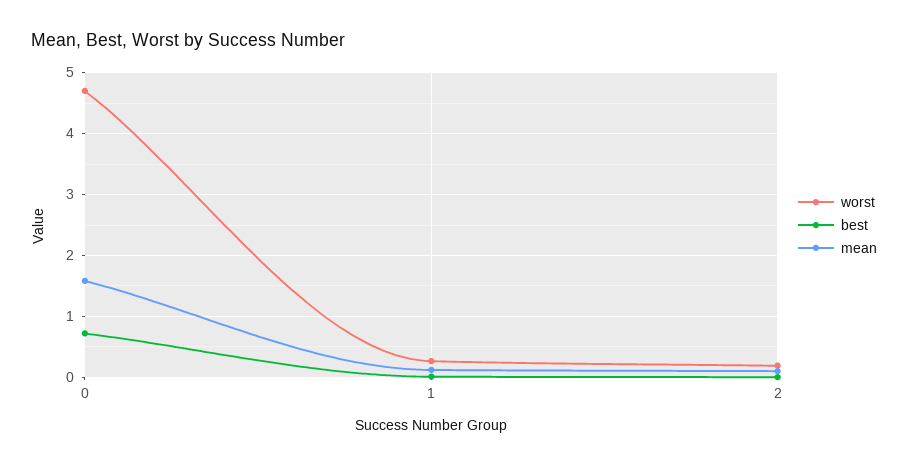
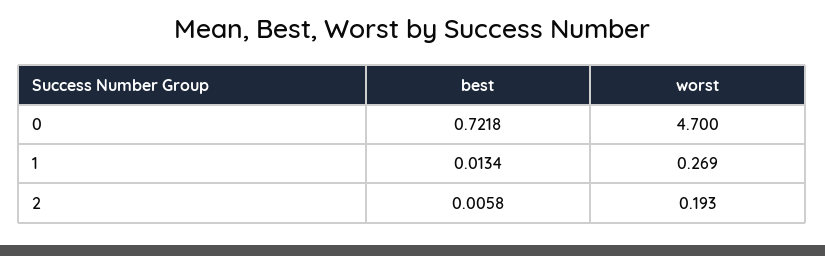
  {
    "worst": {
      "0": 4.7,
      "1": 0.269,
      "2": 0.193
    },
    "best": {
      "0": 0.7218,
      "1": 0.0134,
      "2": 0.0058
-   },
+   }
-   "mean": {
-     "0": 1.6,
-     "1": 0.1,
-     "2": 0.1
-   }
  }

